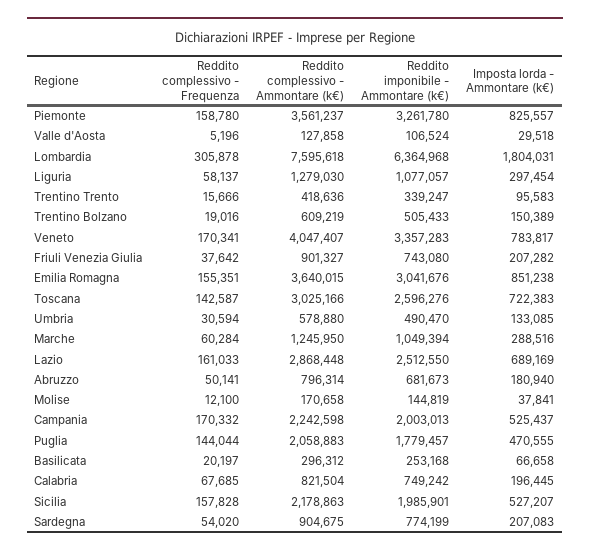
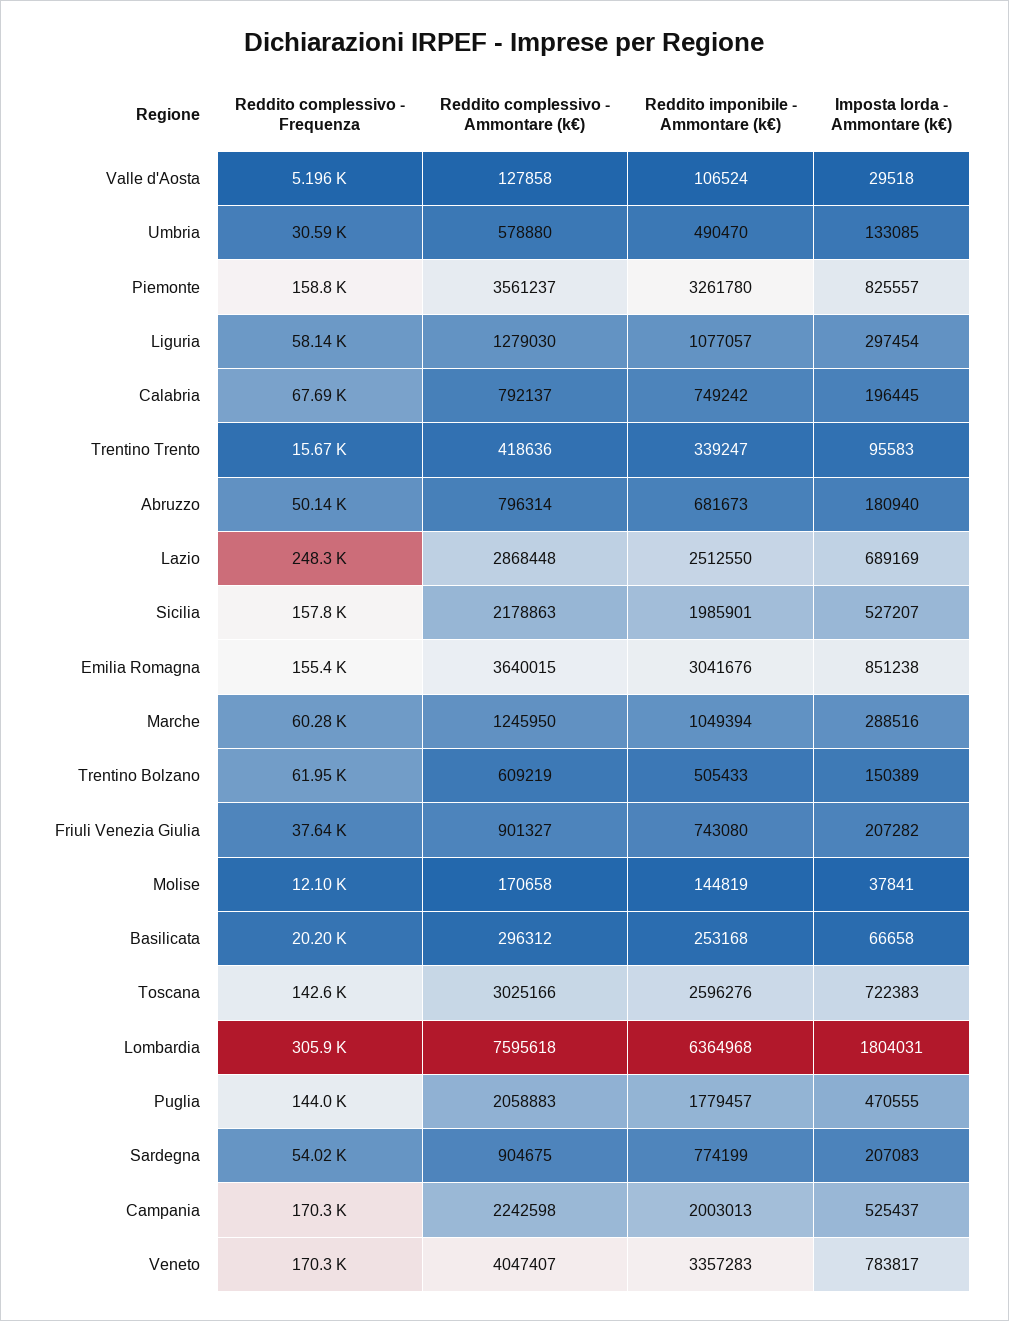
  {
    "Reddito complessivo - Frequenza": {
      "Piemonte": 158780,
      "Valle d'Aosta": 5196,
      "Lombardia": 305878,
      "Liguria": 58137,
      "Trentino Trento": 15666,
-     "Trentino Bolzano": 19016,
+     "Trentino Bolzano": 61950,
      "Veneto": 170341,
      "Friuli Venezia Giulia": 37642,
      "Emilia Romagna": 155351,
      "Toscana": 142587,
      "Umbria": 30594,
      "Marche": 60284,
-     "Lazio": 161033,
+     "Lazio": 248300,
      "Abruzzo": 50141,
      "Molise": 12100,
      "Campania": 170332,
      "Puglia": 144044,
      "Basilicata": 20197,
      "Calabria": 67685,
      "Sicilia": 157828,
      "Sardegna": 54020
    },
    "Reddito complessivo - Ammontare (k€)": {
      "Piemonte": 3561237,
      "Valle d'Aosta": 127858,
      "Lombardia": 7595618,
      "Liguria": 1279030,
      "Trentino Trento": 418636,
      "Trentino Bolzano": 609219,
      "Veneto": 4047407,
      "Friuli Venezia Giulia": 901327,
      "Emilia Romagna": 3640015,
      "Toscana": 3025166,
      "Umbria": 578880,
      "Marche": 1245950,
      "Lazio": 2868448,
      "Abruzzo": 796314,
      "Molise": 170658,
      "Campania": 2242598,
      "Puglia": 2058883,
      "Basilicata": 296312,
-     "Calabria": 821504,
+     "Calabria": 792137,
      "Sicilia": 2178863,
      "Sardegna": 904675
    },
    "Reddito imponibile - Ammontare (k€)": {
      "Piemonte": 3261780,
      "Valle d'Aosta": 106524,
      "Lombardia": 6364968,
      "Liguria": 1077057,
      "Trentino Trento": 339247,
      "Trentino Bolzano": 505433,
      "Veneto": 3357283,
      "Friuli Venezia Giulia": 743080,
      "Emilia Romagna": 3041676,
      "Toscana": 2596276,
      "Umbria": 490470,
      "Marche": 1049394,
      "Lazio": 2512550,
      "Abruzzo": 681673,
      "Molise": 144819,
      "Campania": 2003013,
      "Puglia": 1779457,
      "Basilicata": 253168,
      "Calabria": 749242,
      "Sicilia": 1985901,
      "Sardegna": 774199
    },
    "Imposta lorda - Ammontare (k€)": {
      "Piemonte": 825557,
      "Valle d'Aosta": 29518,
      "Lombardia": 1804031,
      "Liguria": 297454,
      "Trentino Trento": 95583,
      "Trentino Bolzano": 150389,
      "Veneto": 783817,
      "Friuli Venezia Giulia": 207282,
      "Emilia Romagna": 851238,
      "Toscana": 722383,
      "Umbria": 133085,
      "Marche": 288516,
      "Lazio": 689169,
      "Abruzzo": 180940,
      "Molise": 37841,
      "Campania": 525437,
      "Puglia": 470555,
      "Basilicata": 66658,
      "Calabria": 196445,
      "Sicilia": 527207,
      "Sardegna": 207083
    }
  }

